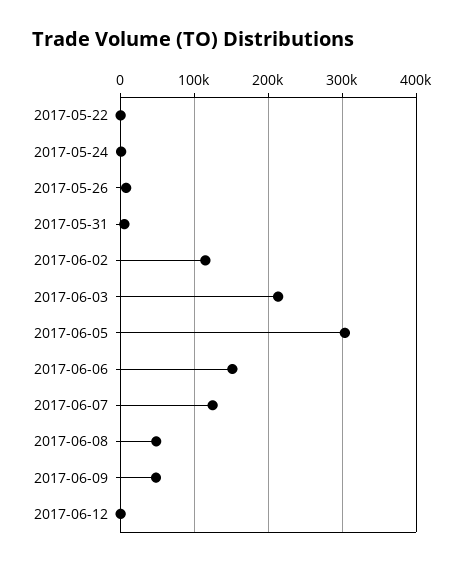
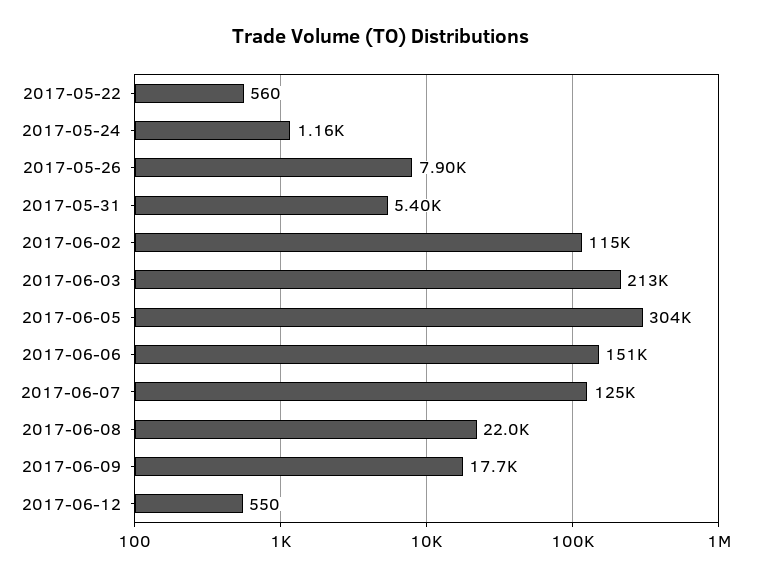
  {
    "2017-05-22": 560,
    "2017-05-24": 1160,
    "2017-05-26": 7900,
    "2017-05-31": 5400,
    "2017-06-02": 115000,
    "2017-06-03": 213000,
    "2017-06-05": 304000,
    "2017-06-06": 151000,
    "2017-06-07": 125000,
-   "2017-06-08": 50000,
+   "2017-06-08": 22000,
-   "2017-06-09": 50000,
+   "2017-06-09": 17700,
    "2017-06-12": 550
  }

